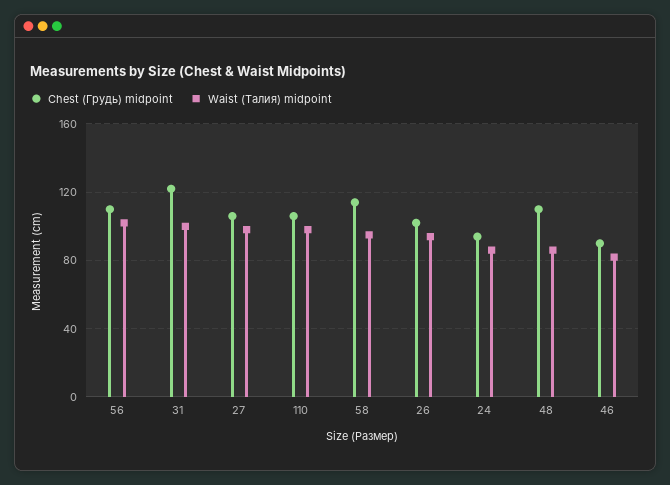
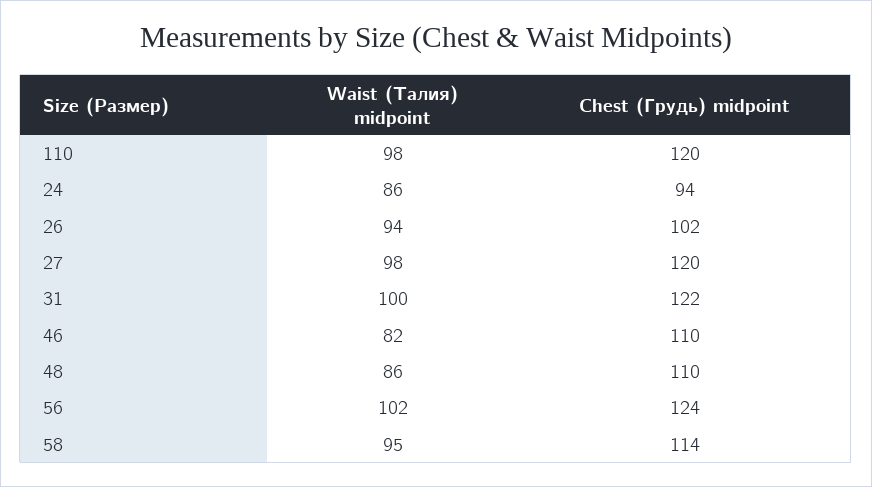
  {
    "Chest (Грудь) midpoint": {
-     "56": 110,
+     "56": 124,
      "31": 122,
-     "27": 105,
+     "27": 120,
-     "110": 105,
+     "110": 120,
      "58": 114,
      "26": 102,
      "24": 94,
      "48": 110,
-     "46": 90
+     "46": 110
    },
    "Waist (Талия) midpoint": {
      "56": 102,
      "31": 100,
      "27": 98,
      "110": 98,
      "58": 95,
      "26": 94,
      "24": 86,
      "48": 86,
      "46": 82
    }
  }

